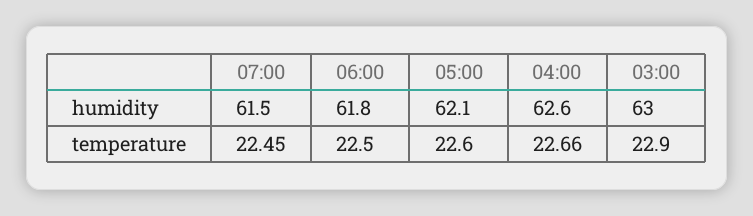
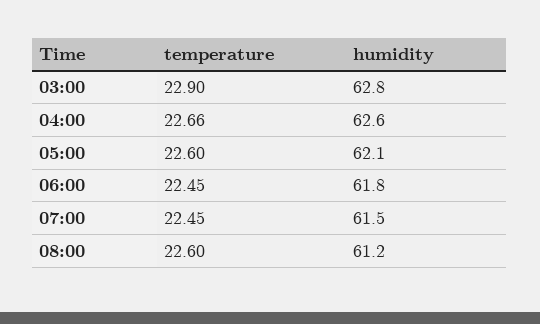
  {
    "07:00": {
      "humidity": 61.5,
      "temperature": 22.45
    },
    "06:00": {
      "humidity": 61.8,
-     "temperature": 22.5
+     "temperature": 22.45
    },
    "05:00": {
      "humidity": 62.1,
      "temperature": 22.6
    },
    "04:00": {
      "humidity": 62.6,
      "temperature": 22.66
    },
    "03:00": {
-     "humidity": 63,
+     "humidity": 62.8,
      "temperature": 22.9
-   }
+   },
+   "08:00": {
+     "temperature": 22.6,
+     "humidity": 61.2
+   }
  }

